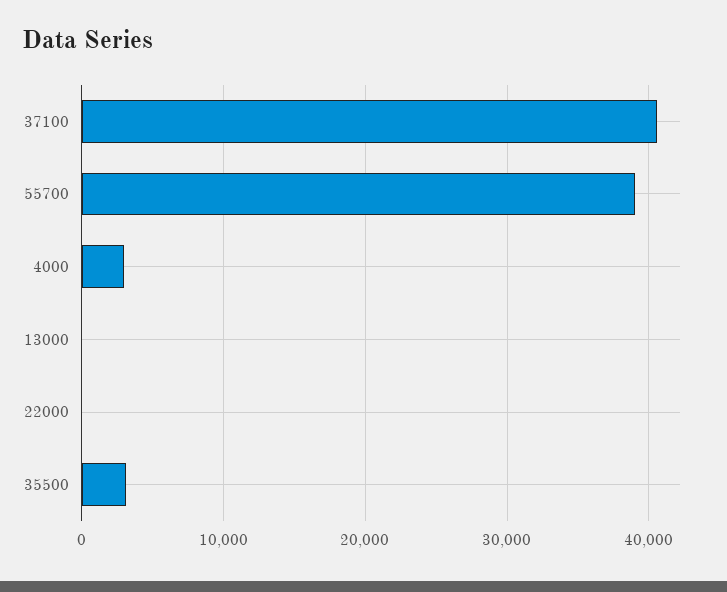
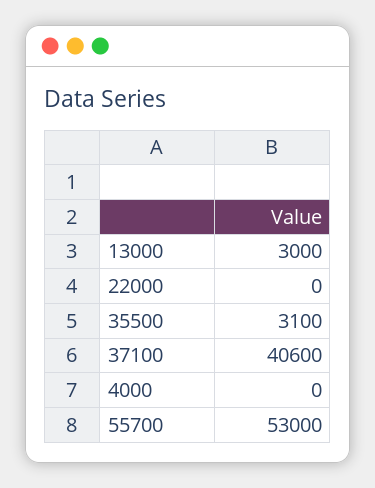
  {
    "37100": 40600,
-   "55700": 39000,
+   "55700": 53000,
-   "4000": 3000,
+   "4000": 0,
-   "13000": 0,
+   "13000": 3000,
    "22000": 0,
    "35500": 3100
  }

